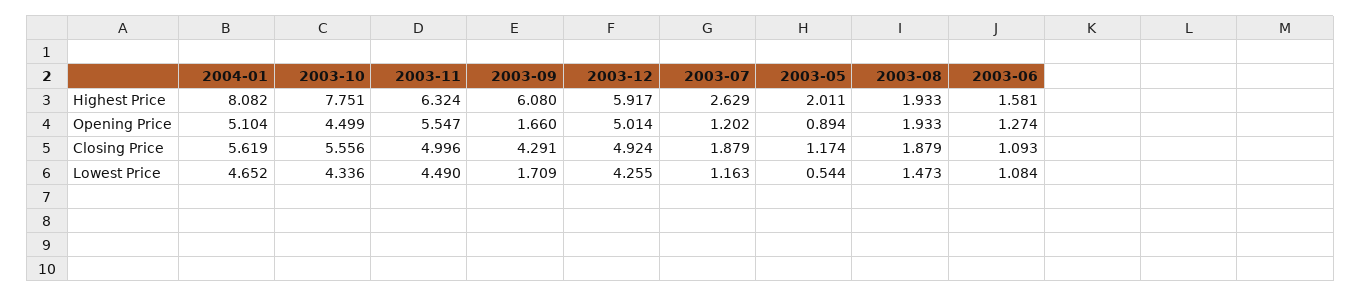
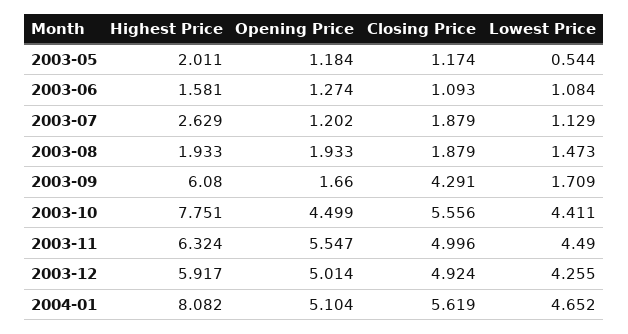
  {
    "2004-01": {
      "Highest Price": 8.082,
      "Opening Price": 5.104,
      "Closing Price": 5.619,
      "Lowest Price": 4.652
    },
    "2003-10": {
      "Highest Price": 7.751,
      "Opening Price": 4.499,
      "Closing Price": 5.556,
-     "Lowest Price": 4.336
+     "Lowest Price": 4.411
    },
    "2003-11": {
      "Highest Price": 6.324,
      "Opening Price": 5.547,
      "Closing Price": 4.996,
      "Lowest Price": 4.49
    },
    "2003-09": {
      "Highest Price": 6.08,
      "Opening Price": 1.66,
      "Closing Price": 4.291,
      "Lowest Price": 1.709
    },
    "2003-12": {
      "Highest Price": 5.917,
      "Opening Price": 5.014,
      "Closing Price": 4.924,
      "Lowest Price": 4.255
    },
    "2003-07": {
      "Highest Price": 2.629,
      "Opening Price": 1.202,
      "Closing Price": 1.879,
-     "Lowest Price": 1.163
+     "Lowest Price": 1.129
    },
    "2003-05": {
      "Highest Price": 2.011,
-     "Opening Price": 0.894,
+     "Opening Price": 1.184,
      "Closing Price": 1.174,
      "Lowest Price": 0.544
    },
    "2003-08": {
      "Highest Price": 1.933,
      "Opening Price": 1.933,
      "Closing Price": 1.879,
      "Lowest Price": 1.473
    },
    "2003-06": {
      "Highest Price": 1.581,
      "Opening Price": 1.274,
      "Closing Price": 1.093,
      "Lowest Price": 1.084
    }
  }

